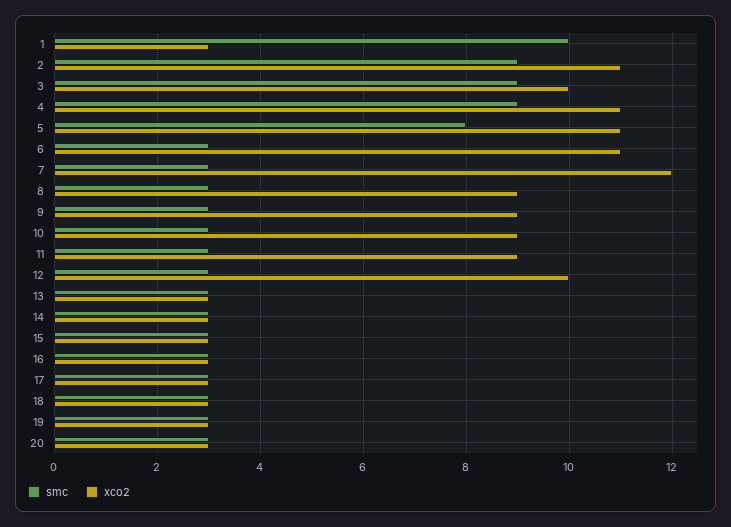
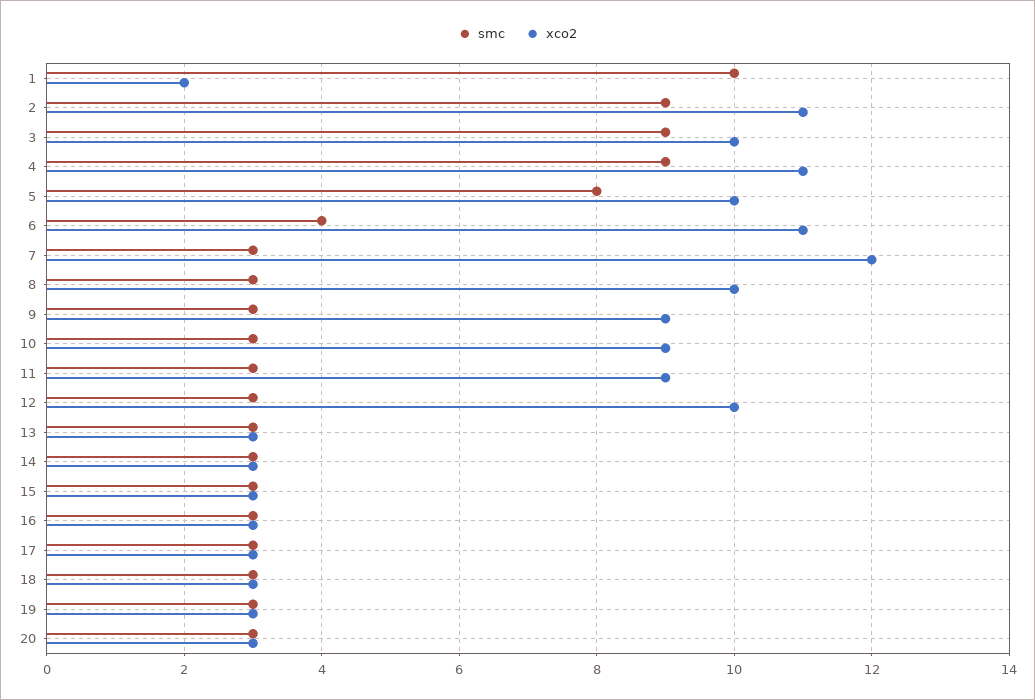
  {
    "smc": {
      "1": 10,
      "2": 9,
      "3": 9,
      "4": 9,
      "5": 8,
-     "6": 3,
+     "6": 4,
      "7": 3,
      "8": 3,
      "9": 3,
      "10": 3,
      "11": 3,
      "12": 3,
      "13": 3,
      "14": 3,
      "15": 3,
      "16": 3,
      "17": 3,
      "18": 3,
      "19": 3,
      "20": 3
    },
    "xco2": {
-     "1": 3,
+     "1": 2,
      "2": 11,
      "3": 10,
      "4": 11,
-     "5": 11,
+     "5": 10,
      "6": 11,
      "7": 12,
-     "8": 9,
+     "8": 10,
      "9": 9,
      "10": 9,
      "11": 9,
      "12": 10,
      "13": 3,
      "14": 3,
      "15": 3,
      "16": 3,
      "17": 3,
      "18": 3,
      "19": 3,
      "20": 3
    }
  }

